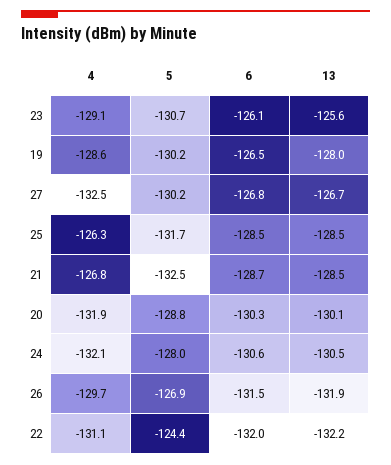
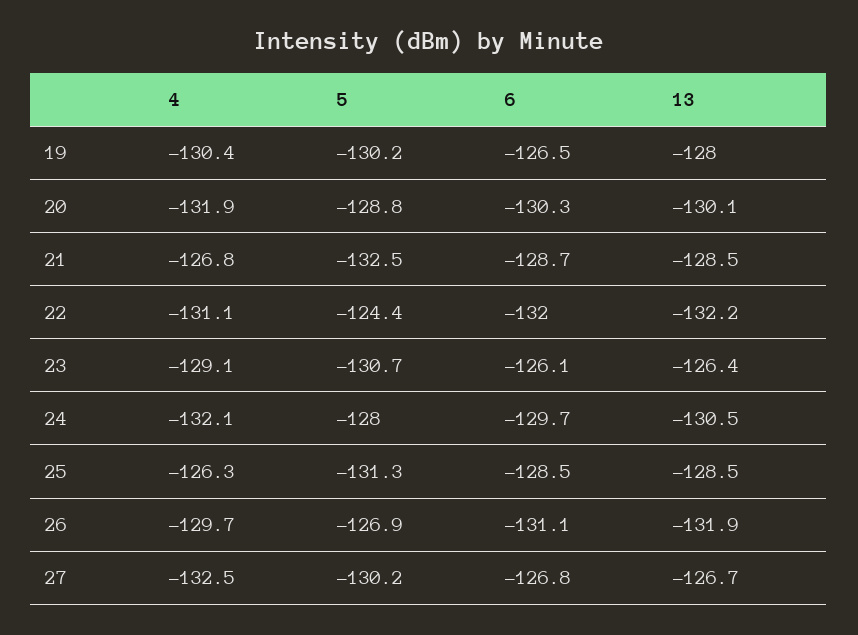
  {
    "4": {
      "23": -129.1,
-     "19": -128.6,
+     "19": -130.4,
      "27": -132.5,
      "25": -126.3,
      "21": -126.8,
      "20": -131.9,
      "24": -132.1,
      "26": -129.7,
      "22": -131.1
    },
    "5": {
      "23": -130.7,
      "19": -130.2,
      "27": -130.2,
-     "25": -131.7,
+     "25": -131.3,
      "21": -132.5,
      "20": -128.8,
      "24": -128,
      "26": -126.9,
      "22": -124.4
    },
    "6": {
      "23": -126.1,
      "19": -126.5,
      "27": -126.8,
      "25": -128.5,
      "21": -128.7,
      "20": -130.3,
-     "24": -130.6,
+     "24": -129.7,
-     "26": -131.5,
+     "26": -131.1,
      "22": -132
    },
    "13": {
-     "23": -125.6,
+     "23": -126.4,
      "19": -128,
      "27": -126.7,
      "25": -128.5,
      "21": -128.5,
      "20": -130.1,
      "24": -130.5,
      "26": -131.9,
      "22": -132.2
    }
  }

